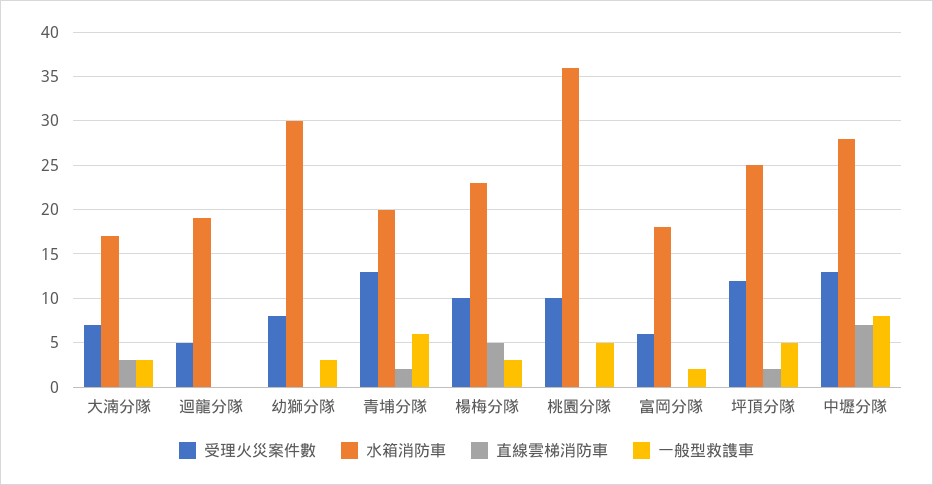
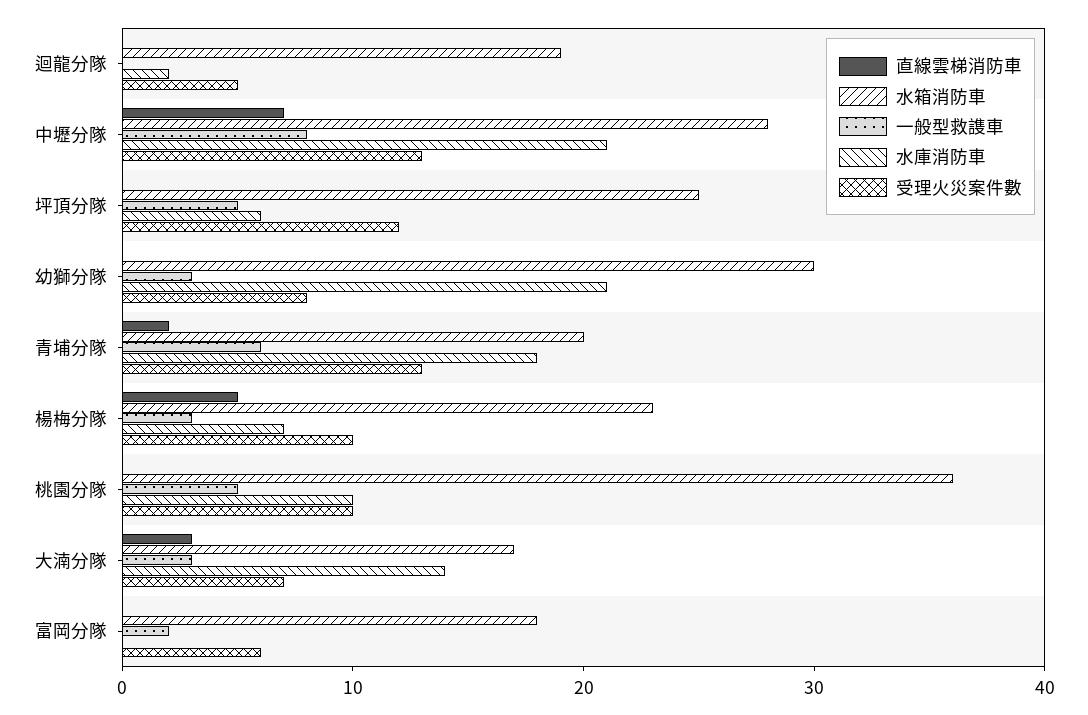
  {
    "受理火災案件數": {
      "大湳分隊": 7,
      "迴龍分隊": 5,
      "幼獅分隊": 8,
      "青埔分隊": 13,
      "楊梅分隊": 10,
      "桃園分隊": 10,
      "富岡分隊": 6,
      "坪頂分隊": 12,
      "中壢分隊": 13
    },
    "水箱消防車": {
      "大湳分隊": 17,
      "迴龍分隊": 19,
      "幼獅分隊": 30,
      "青埔分隊": 20,
      "楊梅分隊": 23,
      "桃園分隊": 36,
      "富岡分隊": 18,
      "坪頂分隊": 25,
      "中壢分隊": 28
    },
    "直線雲梯消防車": {
      "大湳分隊": 3,
      "迴龍分隊": 0,
      "幼獅分隊": 0,
      "青埔分隊": 2,
      "楊梅分隊": 5,
      "桃園分隊": 0,
      "富岡分隊": 0,
-     "坪頂分隊": 2,
+     "坪頂分隊": 0,
      "中壢分隊": 7
    },
    "一般型救謢車": {
      "大湳分隊": 3,
      "迴龍分隊": 0,
      "幼獅分隊": 3,
      "青埔分隊": 6,
      "楊梅分隊": 3,
      "桃園分隊": 5,
      "富岡分隊": 2,
      "坪頂分隊": 5,
      "中壢分隊": 8
-   }
+   },
+   "水庫消防車": {
+     "迴龍分隊": 2,
+     "中壢分隊": 21,
+     "坪頂分隊": 6,
+     "幼獅分隊": 21,
+     "青埔分隊": 18,
+     "楊梅分隊": 7,
+     "桃園分隊": 10,
+     "大湳分隊": 14,
+     "富岡分隊": 0
+   }
  }

